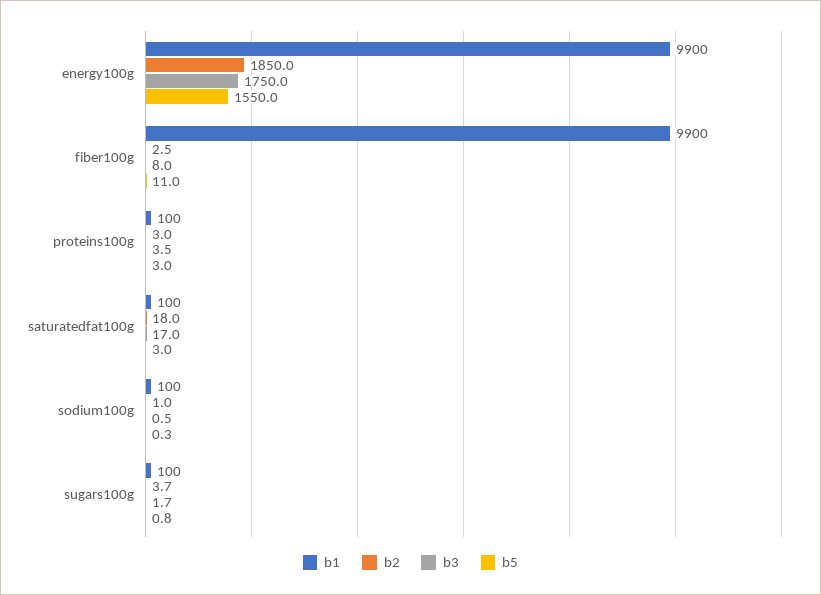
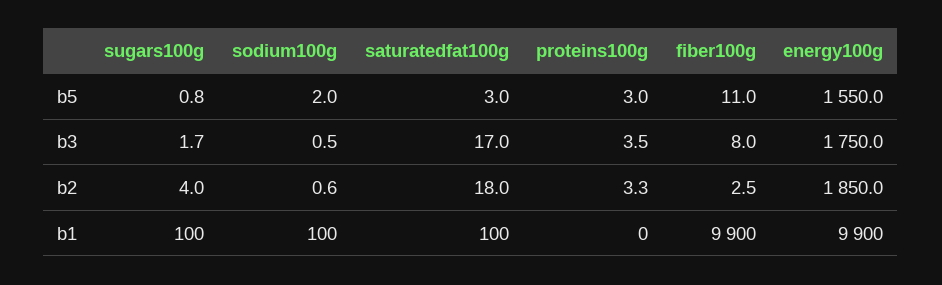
  {
    "b1": {
      "energy100g": 9900,
      "fiber100g": 9900,
-     "proteins100g": 100,
+     "proteins100g": 0,
      "saturatedfat100g": 100,
      "sodium100g": 100,
      "sugars100g": 100
    },
    "b2": {
      "energy100g": 1850,
      "fiber100g": 2.5,
-     "proteins100g": 3,
+     "proteins100g": 3.3,
      "saturatedfat100g": 18,
-     "sodium100g": 1,
+     "sodium100g": 0.6,
-     "sugars100g": 3.7
+     "sugars100g": 4
    },
    "b3": {
      "energy100g": 1750,
      "fiber100g": 8,
      "proteins100g": 3.5,
      "saturatedfat100g": 17,
      "sodium100g": 0.5,
      "sugars100g": 1.7
    },
    "b5": {
      "energy100g": 1550,
      "fiber100g": 11,
      "proteins100g": 3,
      "saturatedfat100g": 3,
-     "sodium100g": 0.3,
+     "sodium100g": 2,
      "sugars100g": 0.8
    }
  }

